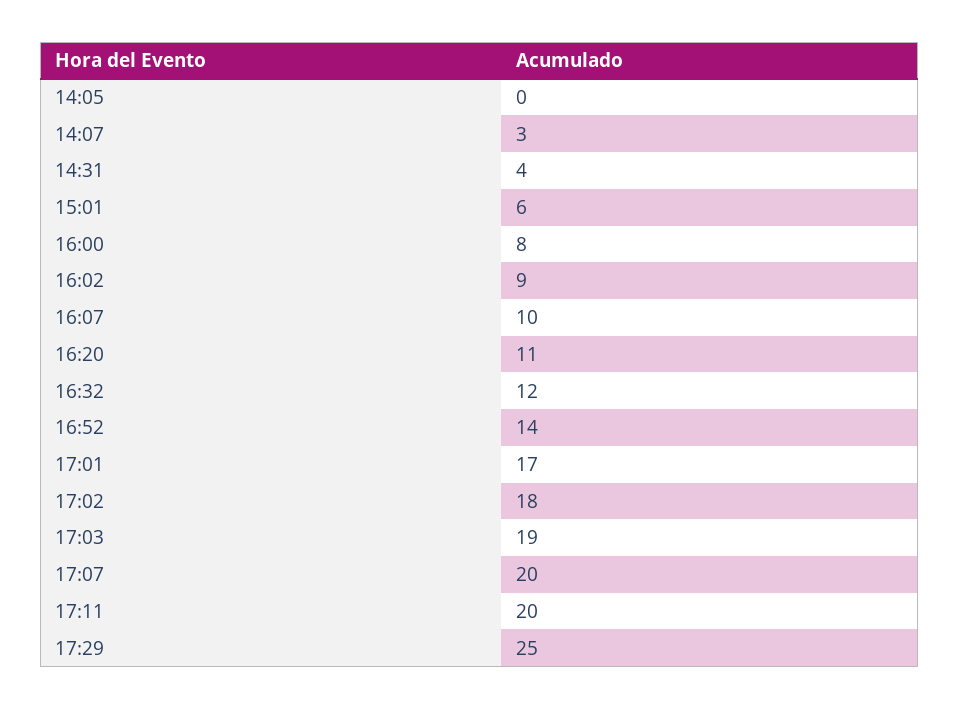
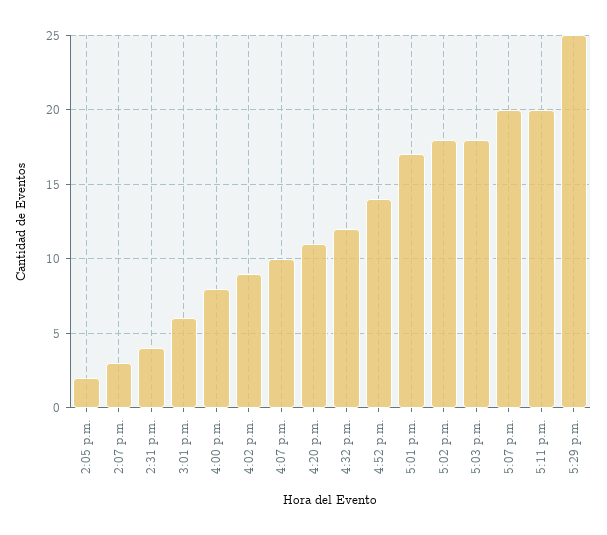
  {
-   "14:05": 0,
+   "14:05": 2,
    "14:07": 3,
    "14:31": 4,
    "15:01": 6,
    "16:00": 8,
    "16:02": 9,
    "16:07": 10,
    "16:20": 11,
    "16:32": 12,
    "16:52": 14,
    "17:01": 17,
    "17:02": 18,
-   "17:03": 19,
+   "17:03": 18,
    "17:07": 20,
    "17:11": 20,
    "17:29": 25
  }

